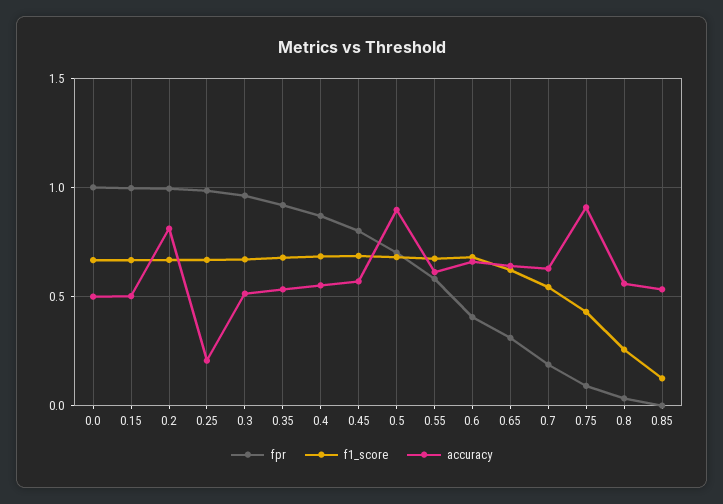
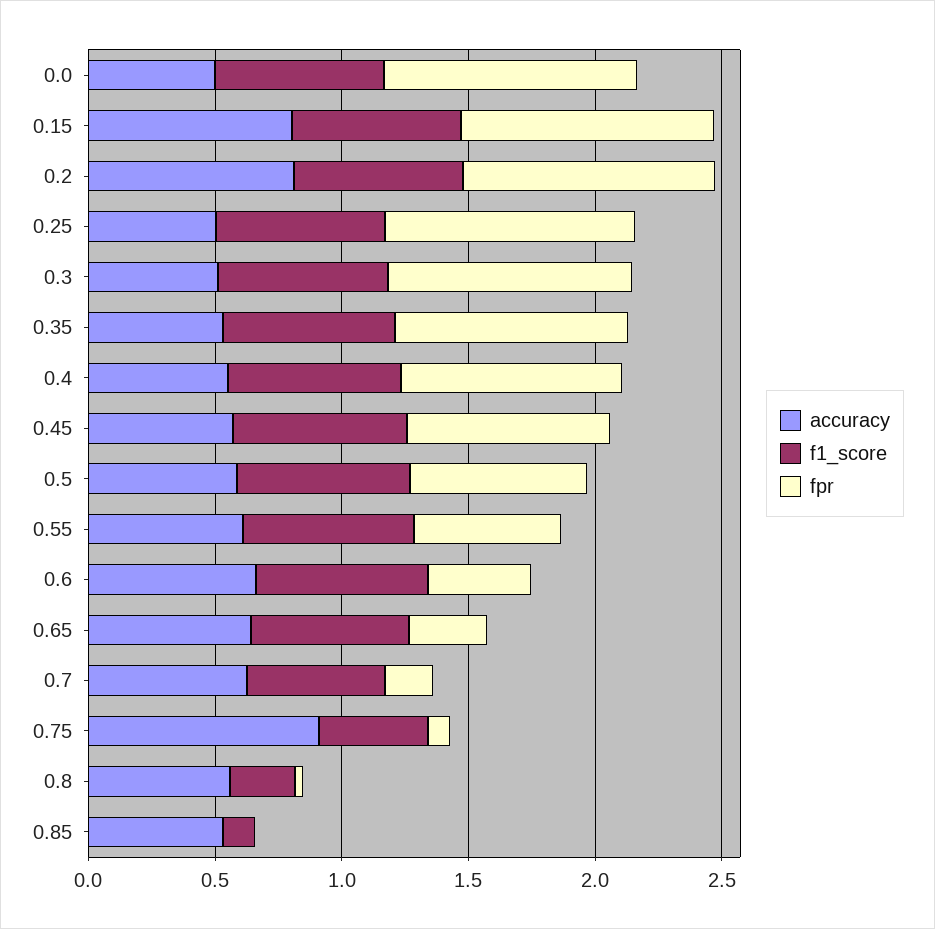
  {
    "fpr": {
      "0.0": 1,
      "0.15": 1,
      "0.2": 1,
      "0.25": 1,
      "0.3": 0.95,
      "0.35": 0.9,
      "0.4": 0.85,
      "0.45": 0.8,
      "0.5": 0.7,
      "0.55": 0.6,
      "0.6": 0.4,
      "0.65": 0.3,
      "0.7": 0.2,
      "0.75": 0.1,
      "0.8": 0.05,
      "0.85": 0
    },
    "f1_score": {
      "0.0": 0.65,
      "0.15": 0.65,
      "0.2": 0.65,
      "0.25": 0.65,
      "0.3": 0.65,
      "0.35": 0.7,
      "0.4": 0.7,
      "0.45": 0.7,
      "0.5": 0.7,
      "0.55": 0.65,
      "0.6": 0.7,
      "0.65": 0.6,
      "0.7": 0.55,
      "0.75": 0.45,
      "0.8": 0.25,
      "0.85": 0.1
    },
    "accuracy": {
      "0.0": 0.5,
-     "0.15": 0.5,
+     "0.15": 0.8,
      "0.2": 0.8,
-     "0.25": 0.2,
+     "0.25": 0.5,
      "0.3": 0.5,
      "0.35": 0.55,
      "0.4": 0.55,
      "0.45": 0.55,
-     "0.5": 0.9,
+     "0.5": 0.6,
      "0.55": 0.6,
      "0.6": 0.65,
      "0.65": 0.65,
      "0.7": 0.65,
      "0.75": 0.9,
      "0.8": 0.55,
      "0.85": 0.55
    }
  }

